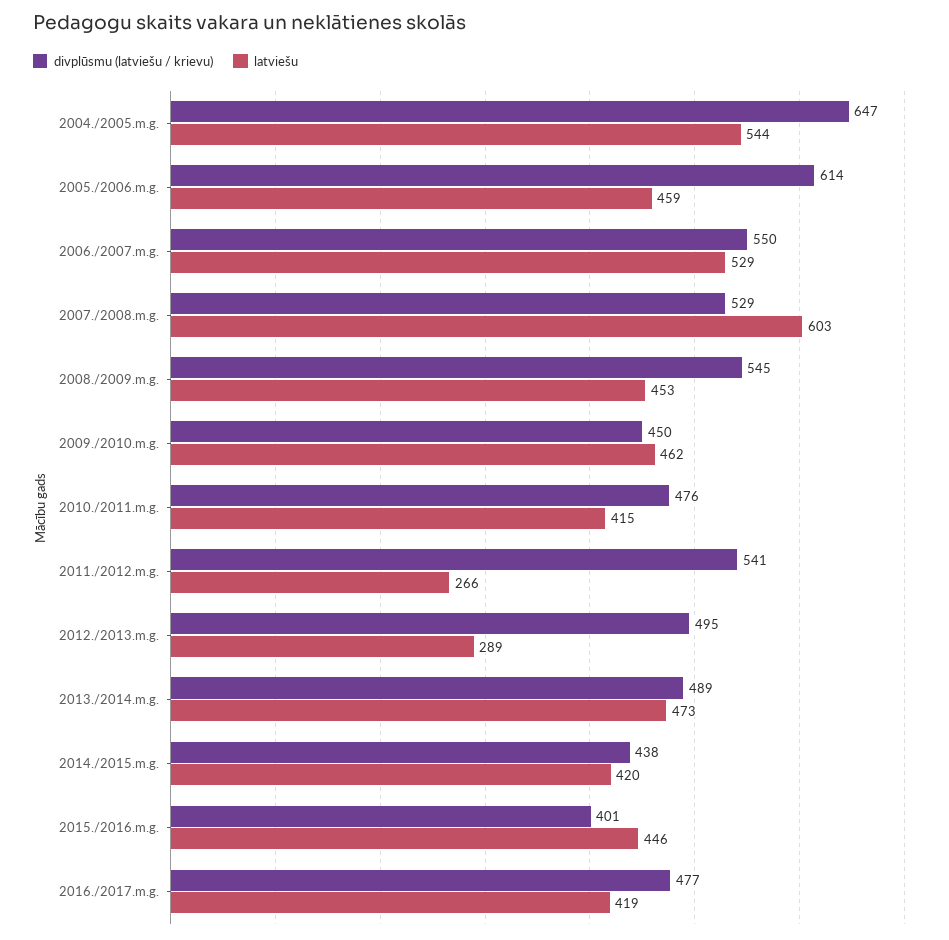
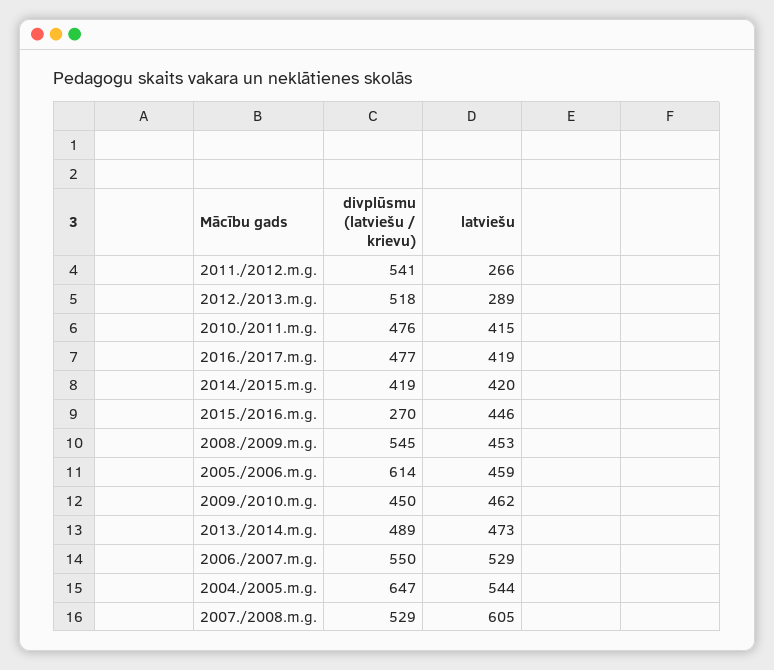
  {
    "divplūsmu (latviešu / krievu)": {
      "2004./2005.m.g.": 647,
      "2005./2006.m.g.": 614,
      "2006./2007.m.g.": 550,
      "2007./2008.m.g.": 529,
      "2008./2009.m.g.": 545,
      "2009./2010.m.g.": 450,
      "2010./2011.m.g.": 476,
      "2011./2012.m.g.": 541,
-     "2012./2013.m.g.": 495,
+     "2012./2013.m.g.": 518,
      "2013./2014.m.g.": 489,
-     "2014./2015.m.g.": 438,
+     "2014./2015.m.g.": 419,
-     "2015./2016.m.g.": 401,
+     "2015./2016.m.g.": 270,
      "2016./2017.m.g.": 477
    },
    "latviešu": {
      "2004./2005.m.g.": 544,
      "2005./2006.m.g.": 459,
      "2006./2007.m.g.": 529,
-     "2007./2008.m.g.": 603,
+     "2007./2008.m.g.": 605,
      "2008./2009.m.g.": 453,
      "2009./2010.m.g.": 462,
      "2010./2011.m.g.": 415,
      "2011./2012.m.g.": 266,
      "2012./2013.m.g.": 289,
      "2013./2014.m.g.": 473,
      "2014./2015.m.g.": 420,
      "2015./2016.m.g.": 446,
      "2016./2017.m.g.": 419
    }
  }

